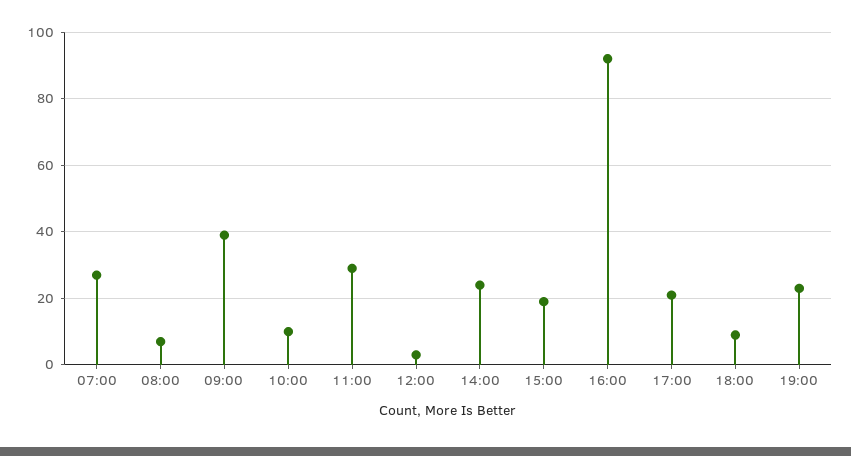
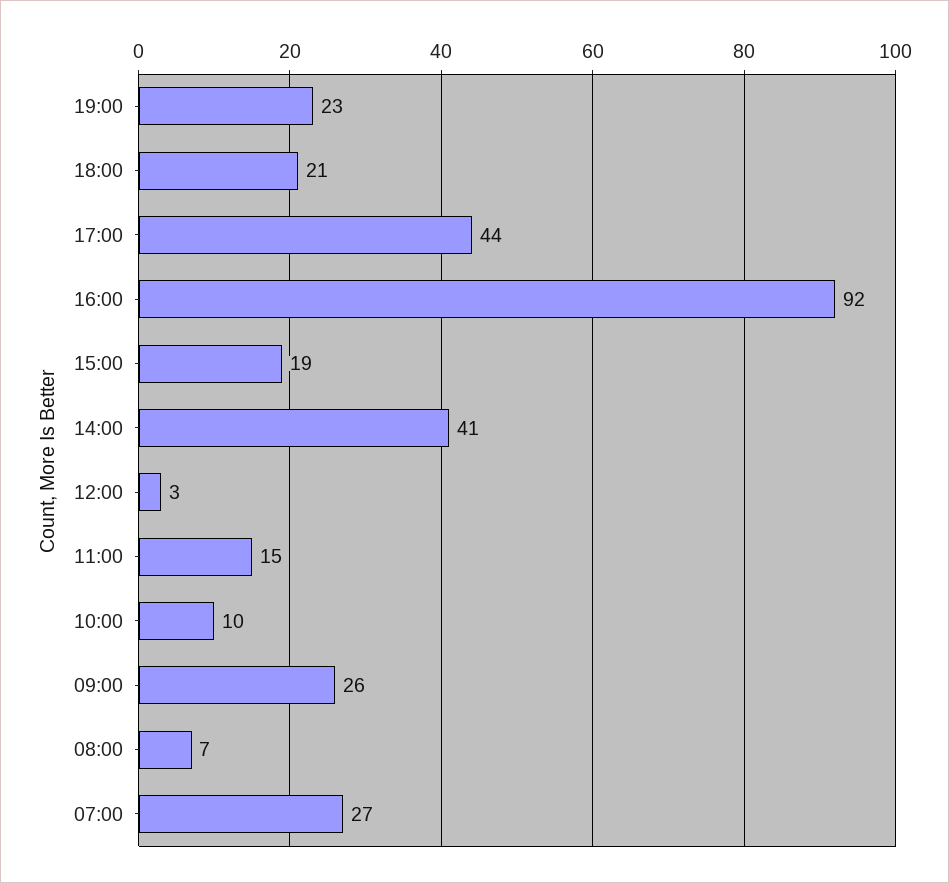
  {
    "07:00": 27,
    "08:00": 7,
-   "09:00": 40,
+   "09:00": 26,
    "10:00": 10,
-   "11:00": 30,
+   "11:00": 15,
    "12:00": 3,
-   "14:00": 25,
+   "14:00": 41,
    "15:00": 19,
    "16:00": 92,
-   "17:00": 20,
+   "17:00": 44,
-   "18:00": 10,
+   "18:00": 21,
    "19:00": 23
  }

